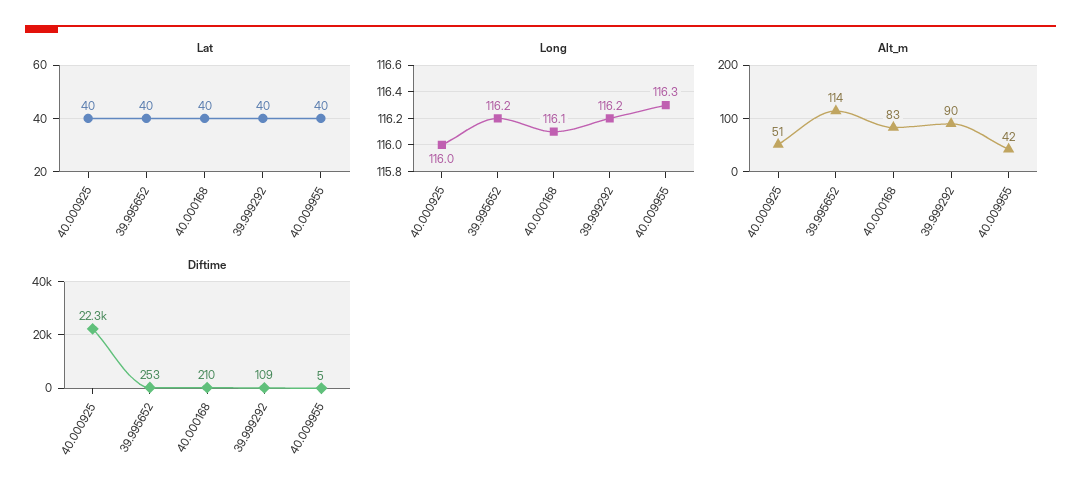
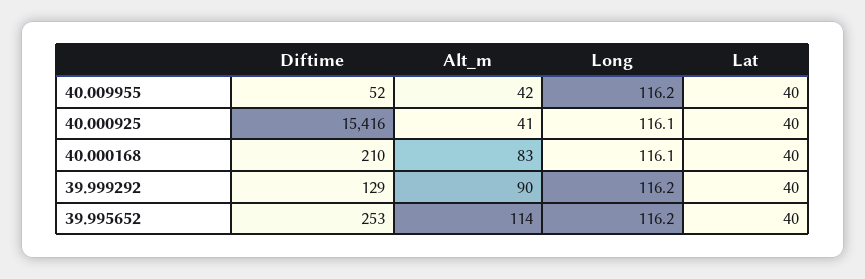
  {
    "Lat": {
      "40.000925": 40,
      "39.995652": 40,
      "40.000168": 40,
      "39.999292": 40,
      "40.009955": 40
    },
    "Long": {
-     "40.000925": 116,
+     "40.000925": 116.1,
      "39.995652": 116.2,
      "40.000168": 116.1,
      "39.999292": 116.2,
-     "40.009955": 116.3
+     "40.009955": 116.2
    },
    "Alt_m": {
-     "40.000925": 51,
+     "40.000925": 41,
      "39.995652": 114,
      "40.000168": 83,
      "39.999292": 90,
      "40.009955": 42
    },
    "Diftime": {
-     "40.000925": 22300,
+     "40.000925": 15416,
      "39.995652": 253,
      "40.000168": 210,
-     "39.999292": 109,
+     "39.999292": 129,
-     "40.009955": 5
+     "40.009955": 52
    }
  }

